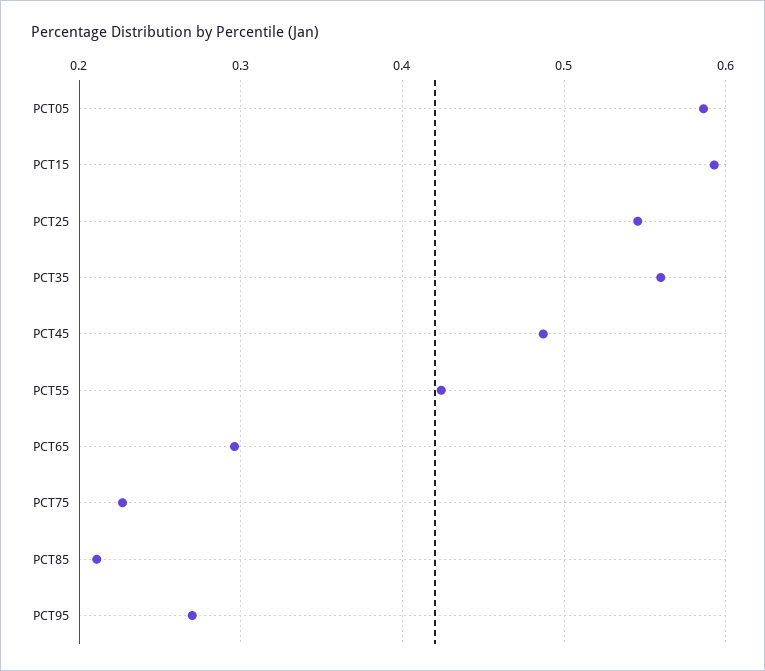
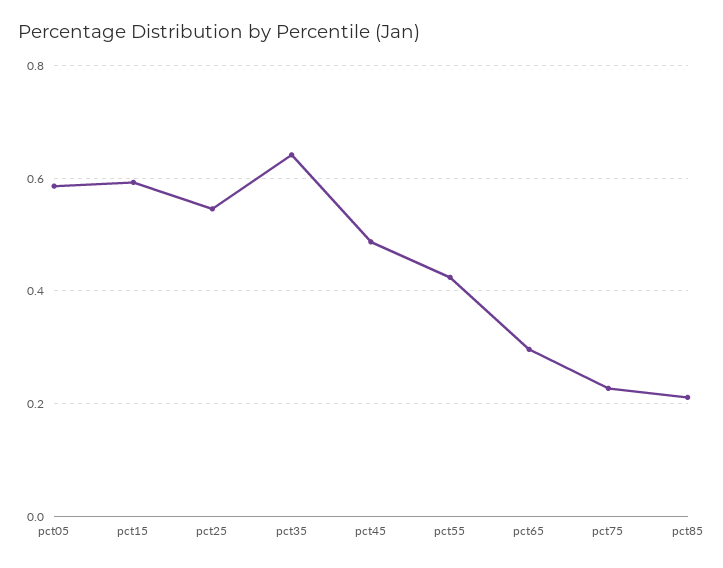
  {
    "PCT05": 0.59,
    "PCT15": 0.59,
    "PCT25": 0.55,
-   "PCT35": 0.56,
+   "PCT35": 0.64,
    "PCT45": 0.49,
    "PCT55": 0.42,
    "PCT65": 0.3,
    "PCT75": 0.23,
-   "PCT85": 0.21,
+   "PCT85": 0.21
-   "PCT95": 0.27
  }

